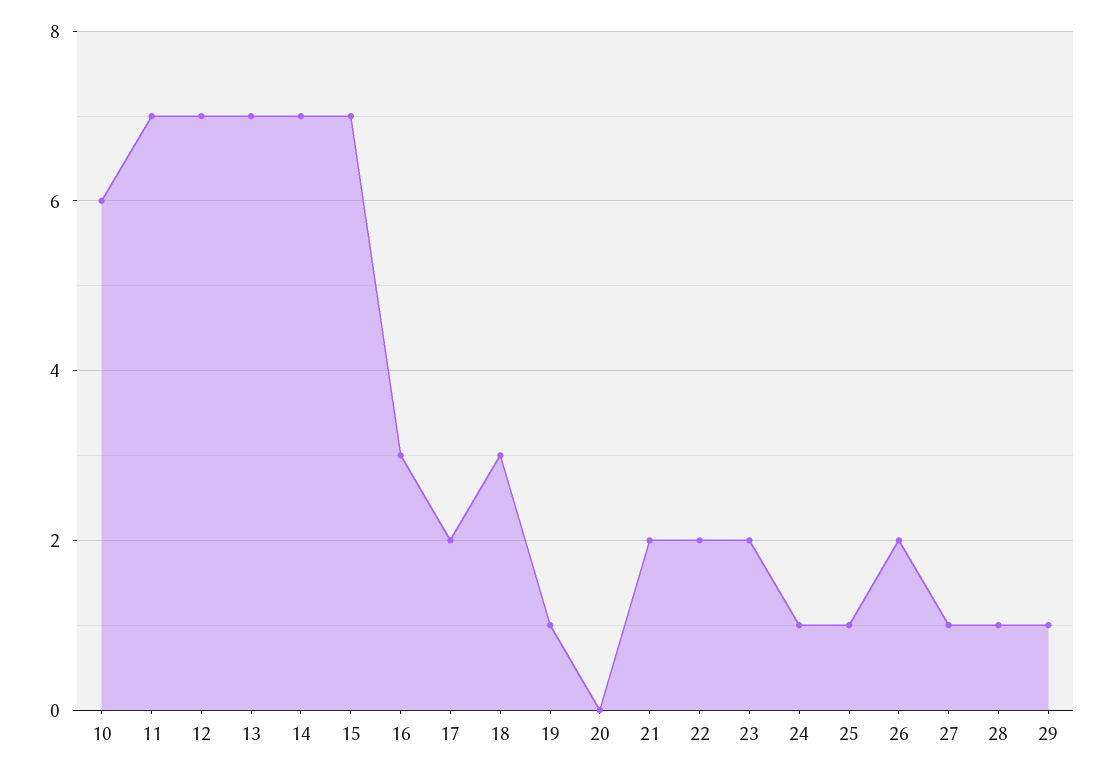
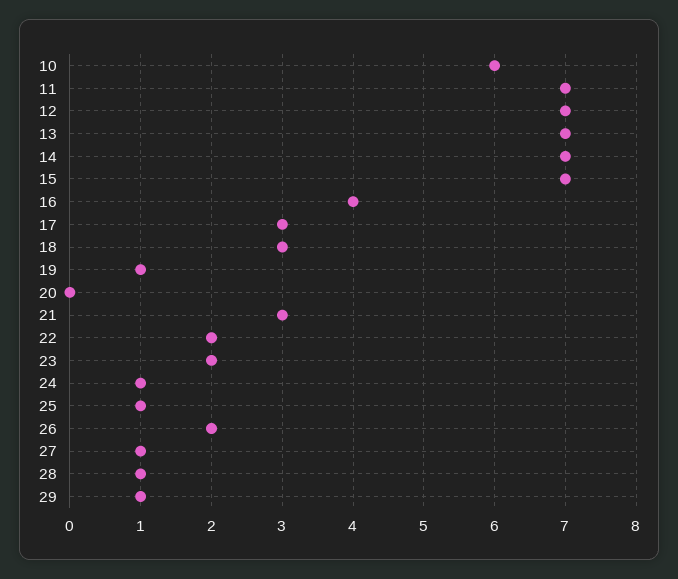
  {
    "10": 6,
    "11": 7,
    "12": 7,
    "13": 7,
    "14": 7,
    "15": 7,
-   "16": 3,
+   "16": 4,
-   "17": 2,
+   "17": 3,
    "18": 3,
    "19": 1,
    "20": 0,
-   "21": 2,
+   "21": 3,
    "22": 2,
    "23": 2,
    "24": 1,
    "25": 1,
    "26": 2,
    "27": 1,
    "28": 1,
    "29": 1
  }

